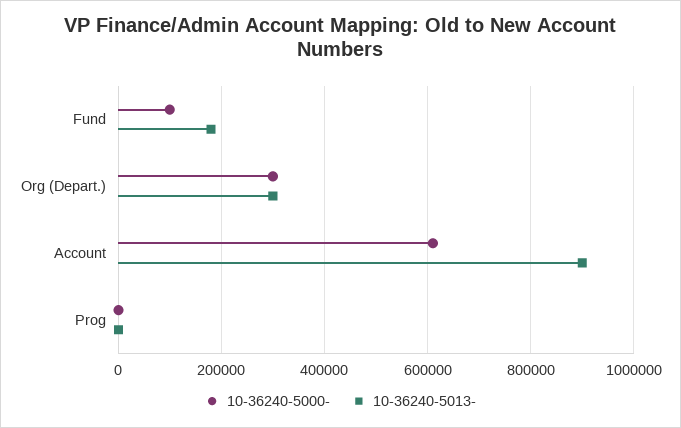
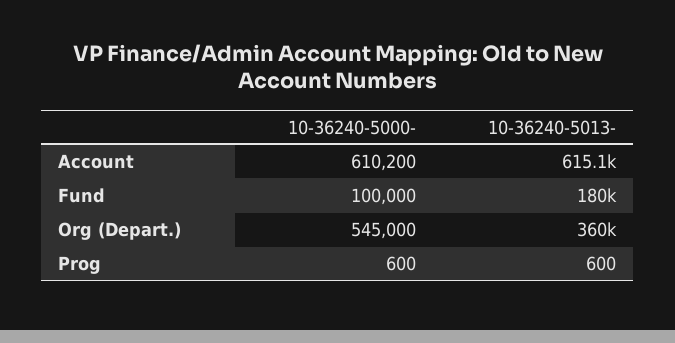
  {
    "10-36240-5000-": {
      "Fund": 100000,
-     "Org (Depart.)": 300000,
+     "Org (Depart.)": 545000,
      "Account": 610200,
      "Prog": 600
    },
    "10-36240-5013-": {
      "Fund": 180000,
-     "Org (Depart.)": 300000,
+     "Org (Depart.)": 360000,
-     "Account": 900000,
+     "Account": 615100,
      "Prog": 600
    }
  }

